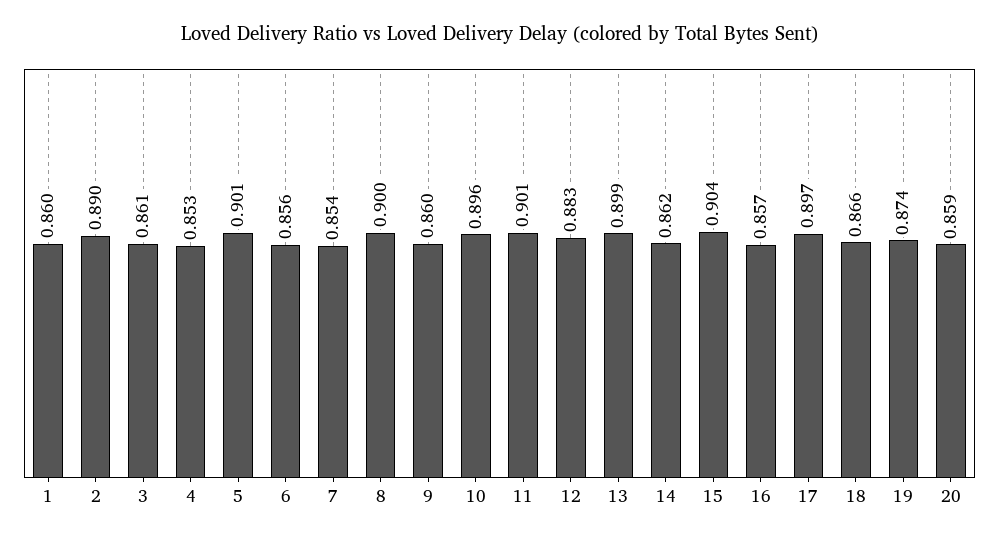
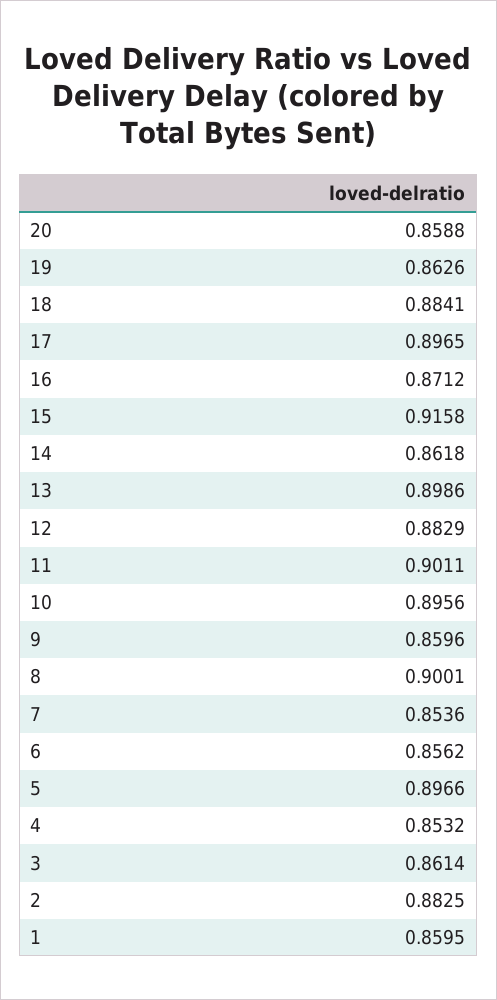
  {
    "1": 0.8595,
-   "2": 0.89,
+   "2": 0.8825,
    "3": 0.8614,
    "4": 0.8532,
-   "5": 0.901,
+   "5": 0.8966,
    "6": 0.8562,
    "7": 0.8536,
    "8": 0.9001,
    "9": 0.8596,
    "10": 0.8956,
    "11": 0.9011,
    "12": 0.8829,
    "13": 0.8986,
    "14": 0.8618,
-   "15": 0.904,
+   "15": 0.9158,
-   "16": 0.857,
+   "16": 0.8712,
    "17": 0.8965,
-   "18": 0.866,
+   "18": 0.8841,
-   "19": 0.874,
+   "19": 0.8626,
    "20": 0.8588
  }

